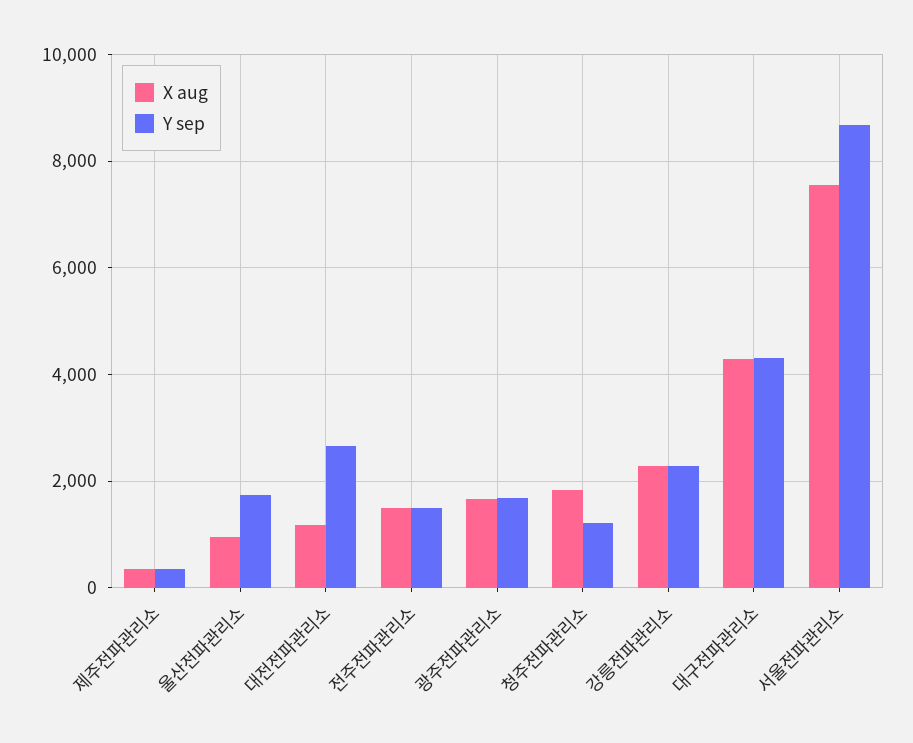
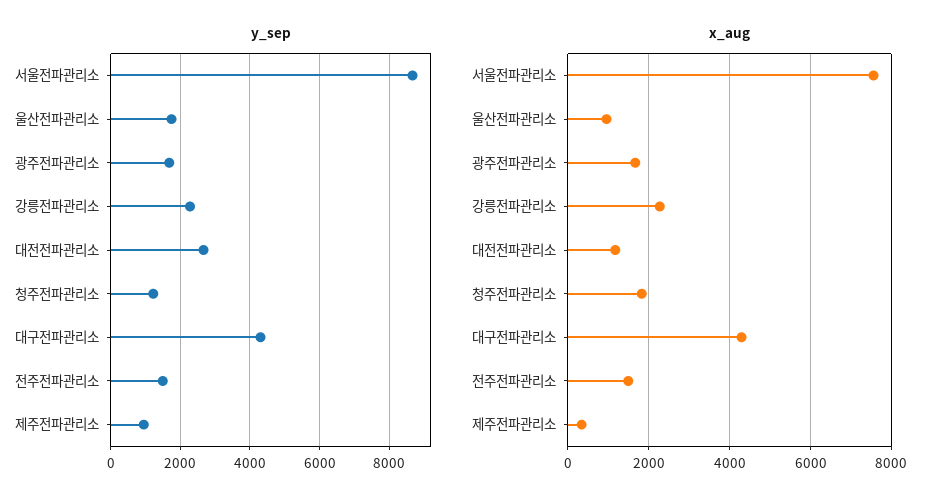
  {
    "X aug": {
      "제주전파관리소": 400,
      "울산전파관리소": 1000,
      "대전전파관리소": 1200,
      "전주전파관리소": 1400,
      "광주전파관리소": 1600,
      "청주전파관리소": 1800,
      "강릉전파관리소": 2200,
      "대구전파관리소": 4200,
      "서울전파관리소": 7600
    },
    "Y sep": {
-     "제주전파관리소": 400,
+     "제주전파관리소": 1000,
      "울산전파관리소": 1800,
      "대전전파관리소": 2600,
      "전주전파관리소": 1400,
      "광주전파관리소": 1600,
      "청주전파관리소": 1200,
      "강릉전파관리소": 2200,
      "대구전파관리소": 4400,
      "서울전파관리소": 8600
    }
  }

